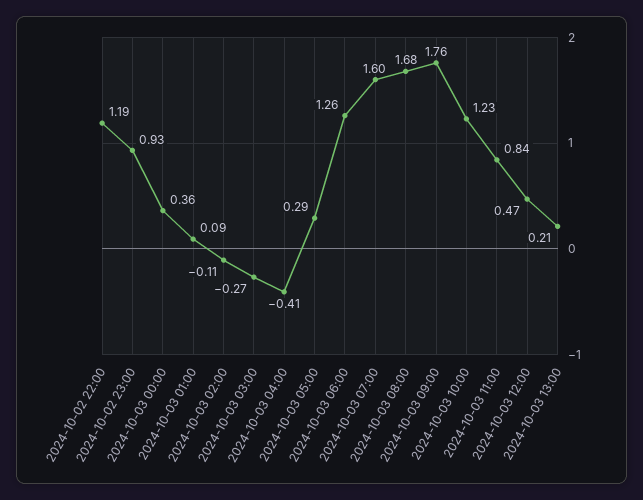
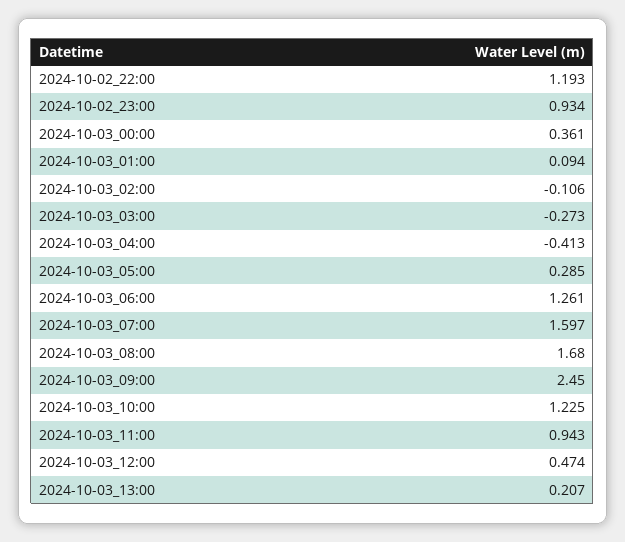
  {
    "2024-10-02 22:00": 1.193,
    "2024-10-02 23:00": 0.934,
    "2024-10-03 00:00": 0.361,
    "2024-10-03 01:00": 0.094,
    "2024-10-03 02:00": -0.106,
    "2024-10-03 03:00": -0.273,
    "2024-10-03 04:00": -0.413,
    "2024-10-03 05:00": 0.285,
    "2024-10-03 06:00": 1.261,
    "2024-10-03 07:00": 1.597,
    "2024-10-03 08:00": 1.68,
-   "2024-10-03 09:00": 1.76,
+   "2024-10-03 09:00": 2.45,
    "2024-10-03 10:00": 1.225,
-   "2024-10-03 11:00": 0.84,
+   "2024-10-03 11:00": 0.943,
    "2024-10-03 12:00": 0.474,
    "2024-10-03 13:00": 0.207
  }

